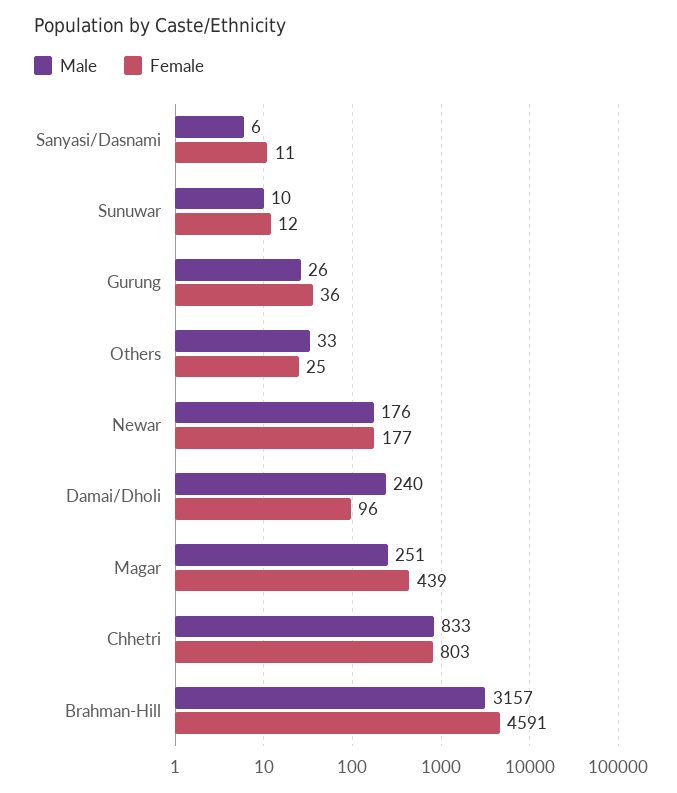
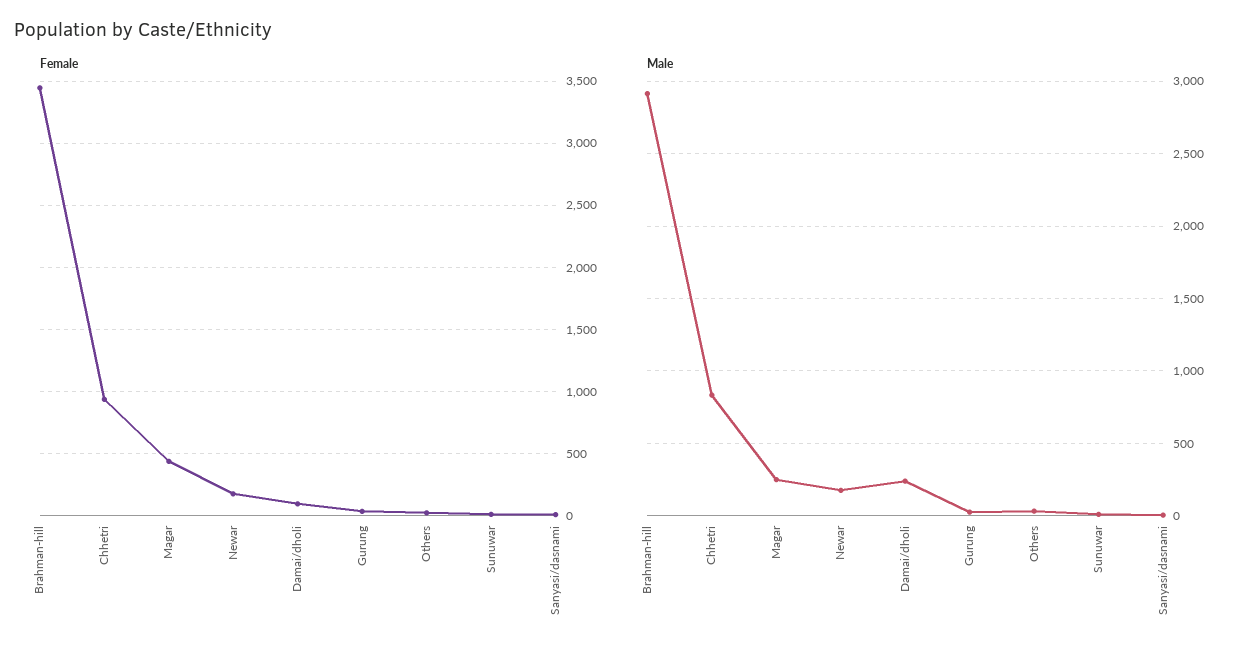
  {
    "Male": {
      "Sanyasi/Dasnami": 6,
      "Sunuwar": 10,
      "Gurung": 26,
      "Others": 33,
      "Newar": 176,
      "Damai/Dholi": 240,
      "Magar": 251,
      "Chhetri": 833,
-     "Brahman-Hill": 3157
+     "Brahman-Hill": 2900
    },
    "Female": {
      "Sanyasi/Dasnami": 11,
      "Sunuwar": 12,
      "Gurung": 36,
      "Others": 25,
      "Newar": 177,
      "Damai/Dholi": 96,
      "Magar": 439,
-     "Chhetri": 803,
+     "Chhetri": 950,
-     "Brahman-Hill": 4591
+     "Brahman-Hill": 3450
    }
  }

